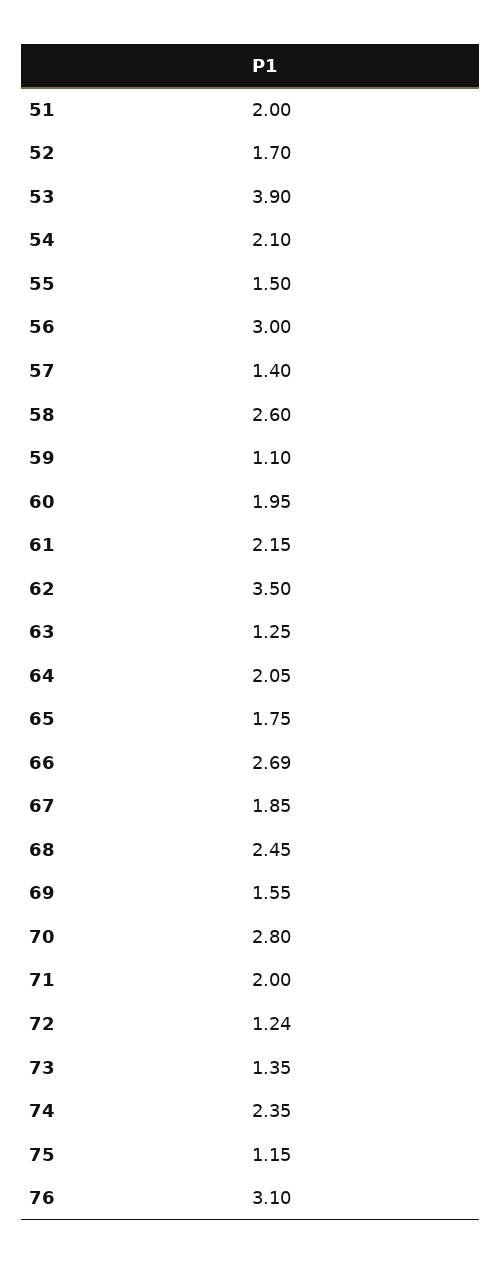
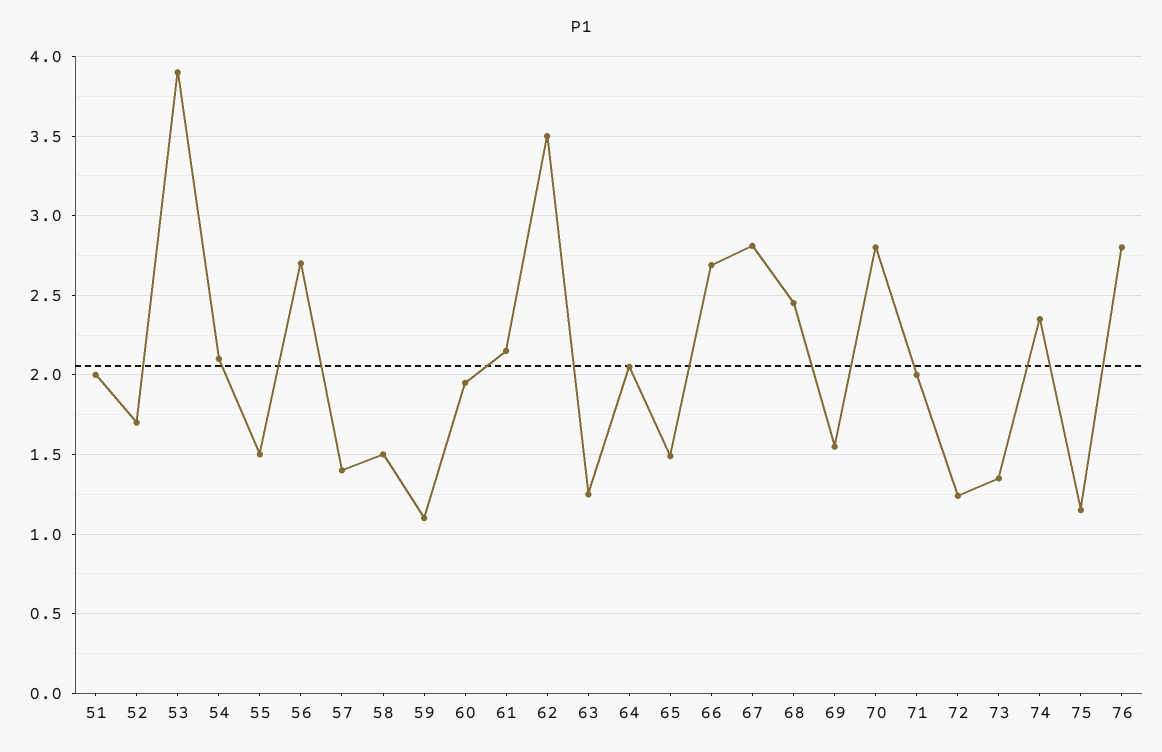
  {
    "51": 2,
    "52": 1.7,
    "53": 3.9,
    "54": 2.1,
    "55": 1.5,
-   "56": 3,
+   "56": 2.7,
    "57": 1.4,
-   "58": 2.6,
+   "58": 1.5,
    "59": 1.1,
    "60": 1.95,
    "61": 2.15,
    "62": 3.5,
    "63": 1.25,
    "64": 2.05,
-   "65": 1.75,
+   "65": 1.5,
    "66": 2.69,
-   "67": 1.85,
+   "67": 2.8,
    "68": 2.45,
    "69": 1.55,
    "70": 2.8,
    "71": 2,
    "72": 1.24,
    "73": 1.35,
    "74": 2.35,
    "75": 1.15,
-   "76": 3.1
+   "76": 2.8
  }

